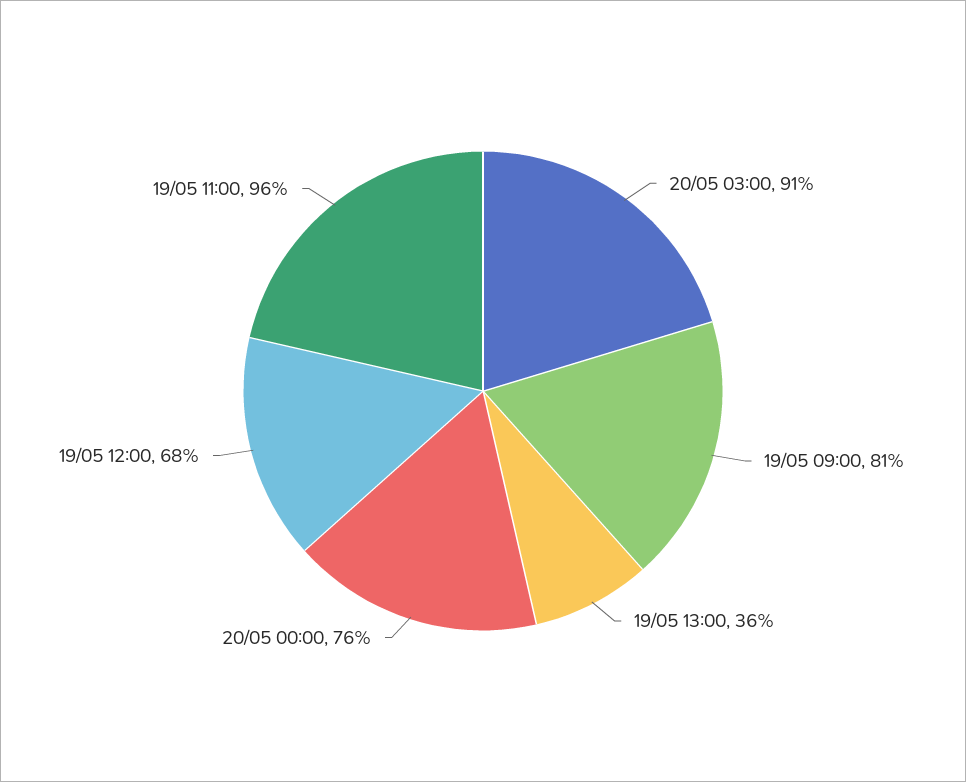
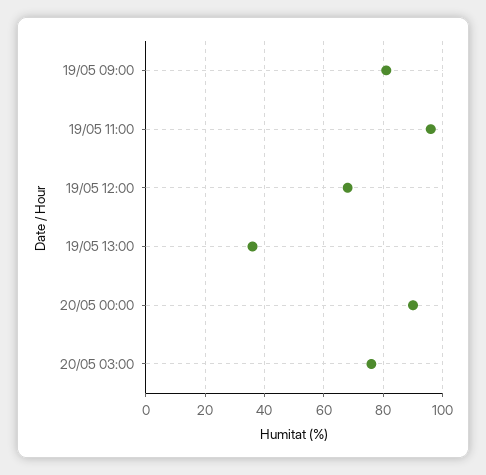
  {
-   "20/05 03:00": 91,
+   "20/05 03:00": 75,
    "19/05 09:00": 81,
    "19/05 13:00": 36,
-   "20/05 00:00": 76,
+   "20/05 00:00": 90,
    "19/05 12:00": 68,
    "19/05 11:00": 96
  }

